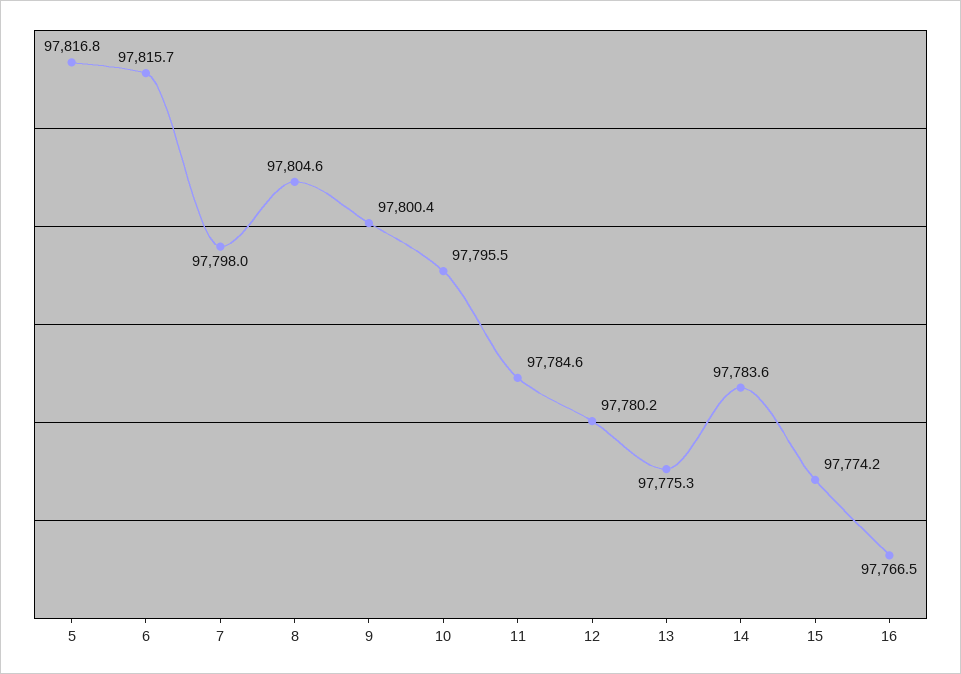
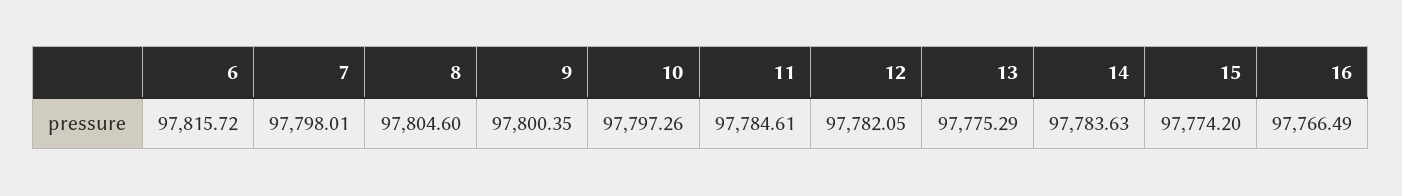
  {
-   "5": 97816.8,
    "6": 97815.72,
    "7": 97798.01,
    "8": 97804.6,
    "9": 97800.35,
-   "10": 97795.5,
+   "10": 97797.26,
    "11": 97784.61,
-   "12": 97780.2,
+   "12": 97782.05,
    "13": 97775.29,
    "14": 97783.63,
    "15": 97774.2,
    "16": 97766.49
  }

